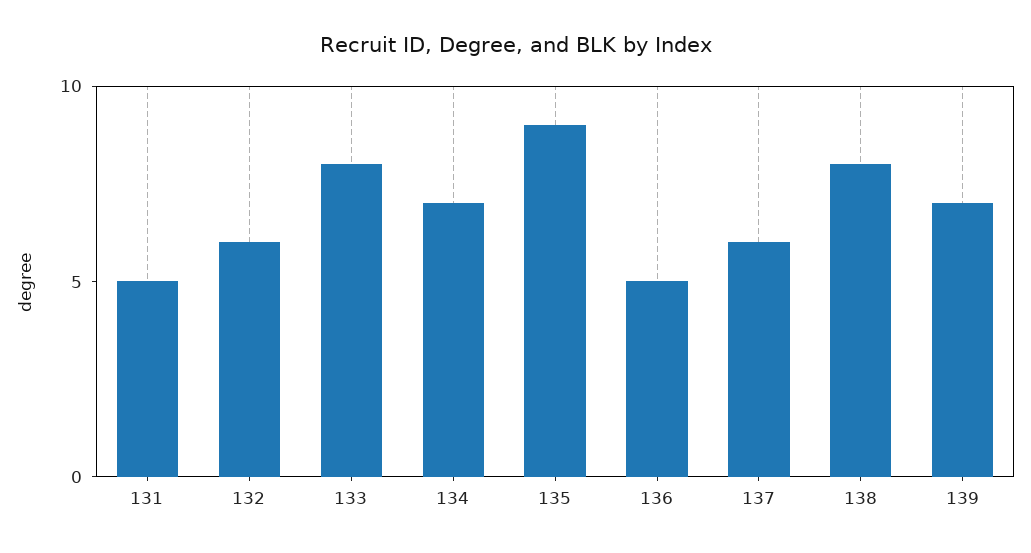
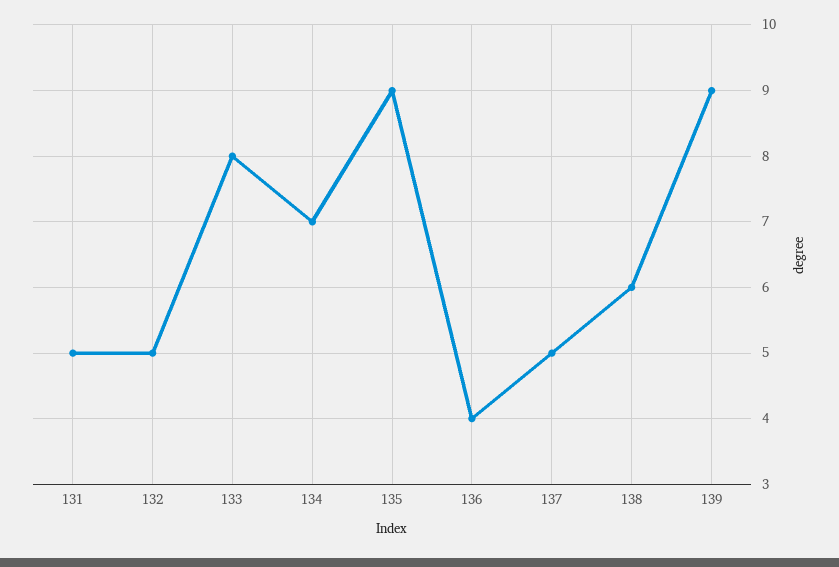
  {
    "131": 5,
-   "132": 6,
+   "132": 5,
    "133": 8,
    "134": 7,
    "135": 9,
-   "136": 5,
+   "136": 4,
-   "137": 6,
+   "137": 5,
-   "138": 8,
+   "138": 6,
-   "139": 7
+   "139": 9
  }

